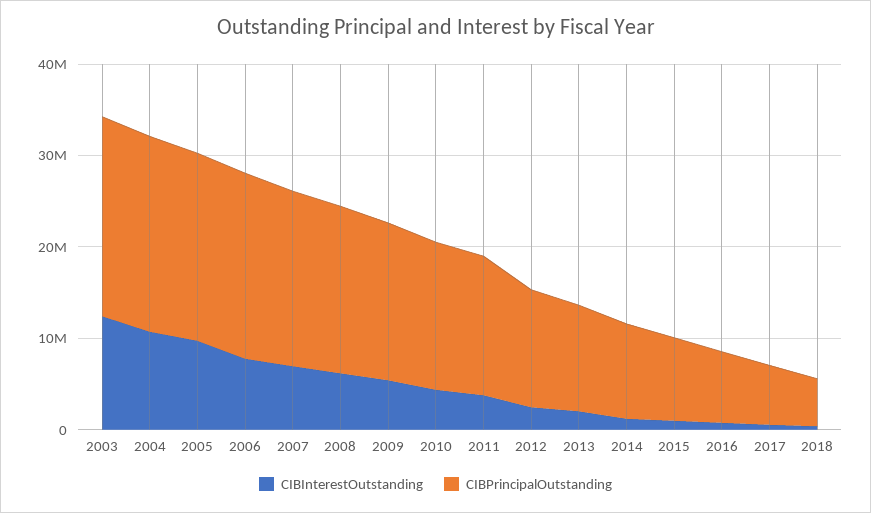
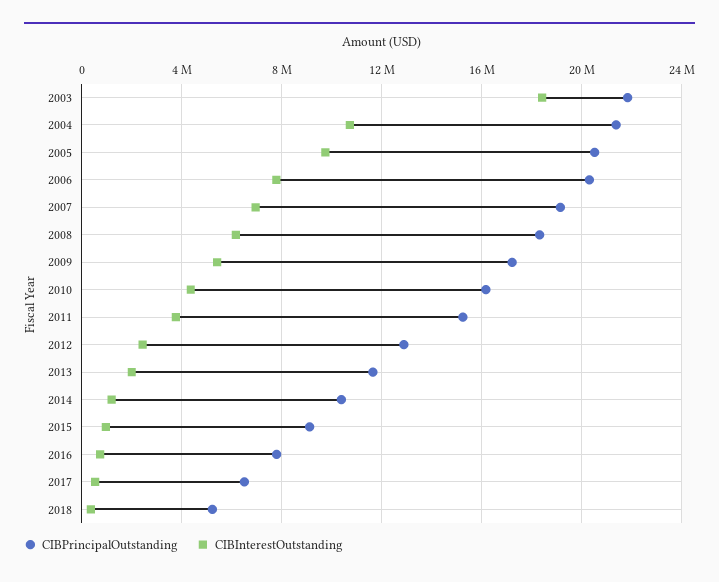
  {
    "CIBInterestOutstanding": {
-     "2003": 12000000,
+     "2003": 18500000,
      "2004": 10500000,
      "2005": 9500000,
      "2006": 8000000,
      "2007": 7000000,
      "2008": 6000000,
      "2009": 5500000,
      "2010": 4500000,
      "2011": 4000000,
      "2012": 2500000,
      "2013": 2000000,
      "2014": 1000000,
      "2015": 1000000,
      "2016": 500000,
      "2017": 500000,
      "2018": 500000
    },
    "CIBPrincipalOutstanding": {
      "2003": 22000000,
      "2004": 21500000,
      "2005": 20500000,
      "2006": 20500000,
      "2007": 19000000,
      "2008": 18500000,
      "2009": 17000000,
      "2010": 16000000,
      "2011": 15000000,
      "2012": 13000000,
      "2013": 11500000,
      "2014": 10500000,
      "2015": 9000000,
      "2016": 8000000,
      "2017": 6500000,
      "2018": 5000000
    }
  }

